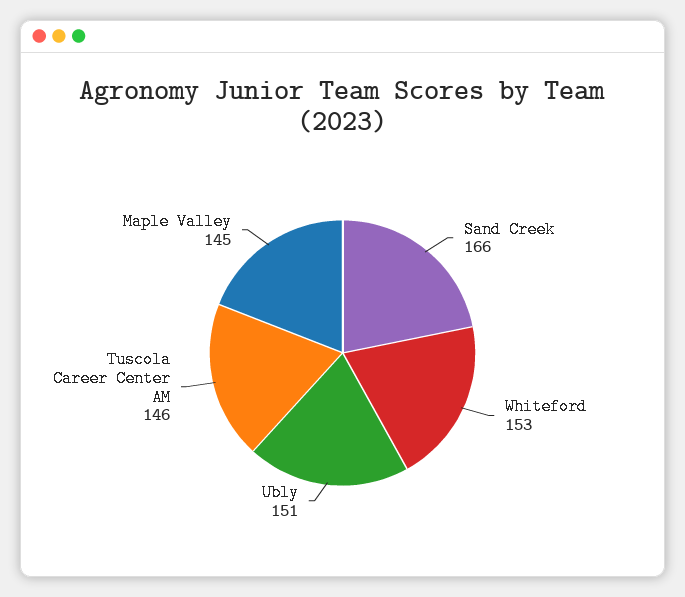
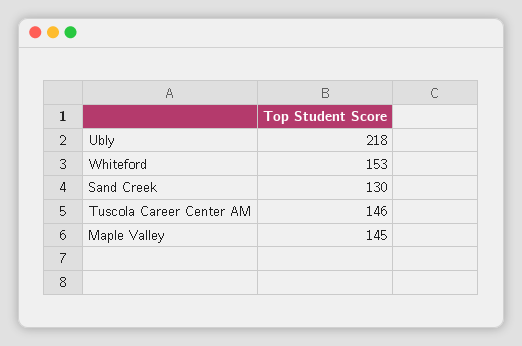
  {
-   "Sand Creek": 166,
+   "Sand Creek": 130,
    "Whiteford": 153,
-   "Ubly": 151,
+   "Ubly": 218,
    "Tuscola Career Center AM": 146,
    "Maple Valley": 145
  }

